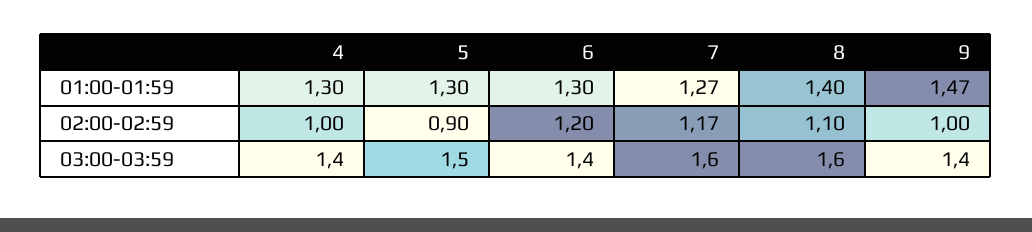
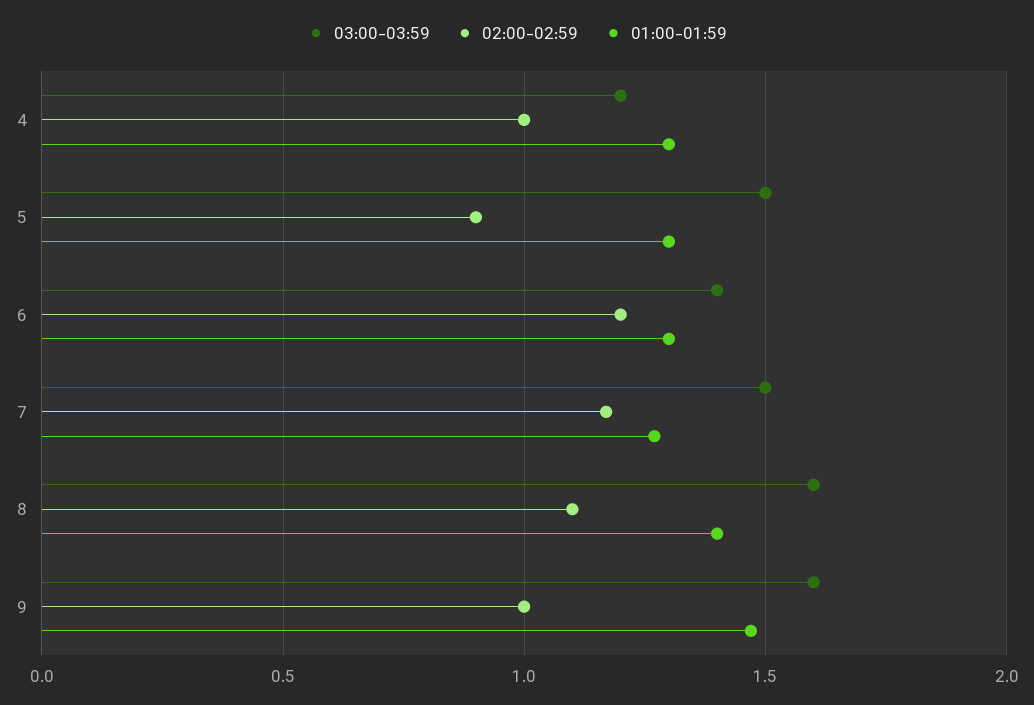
  {
    "01:00-01:59": {
      "4": 1.3,
      "5": 1.3,
      "6": 1.3,
      "7": 1.27,
      "8": 1.4,
      "9": 1.47
    },
    "02:00-02:59": {
      "4": 1,
      "5": 0.9,
      "6": 1.2,
      "7": 1.17,
      "8": 1.1,
      "9": 1
    },
    "03:00-03:59": {
-     "4": 1.4,
+     "4": 1.2,
      "5": 1.5,
      "6": 1.4,
-     "7": 1.6,
+     "7": 1.5,
      "8": 1.6,
-     "9": 1.4
+     "9": 1.6
    }
  }

